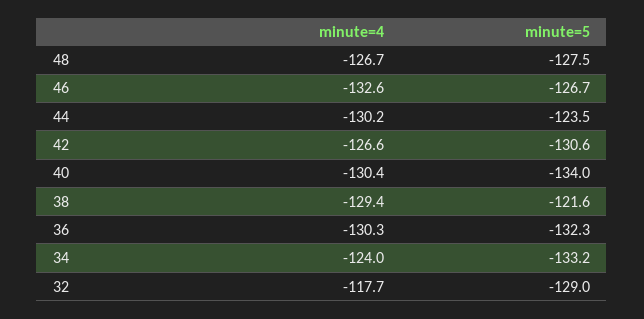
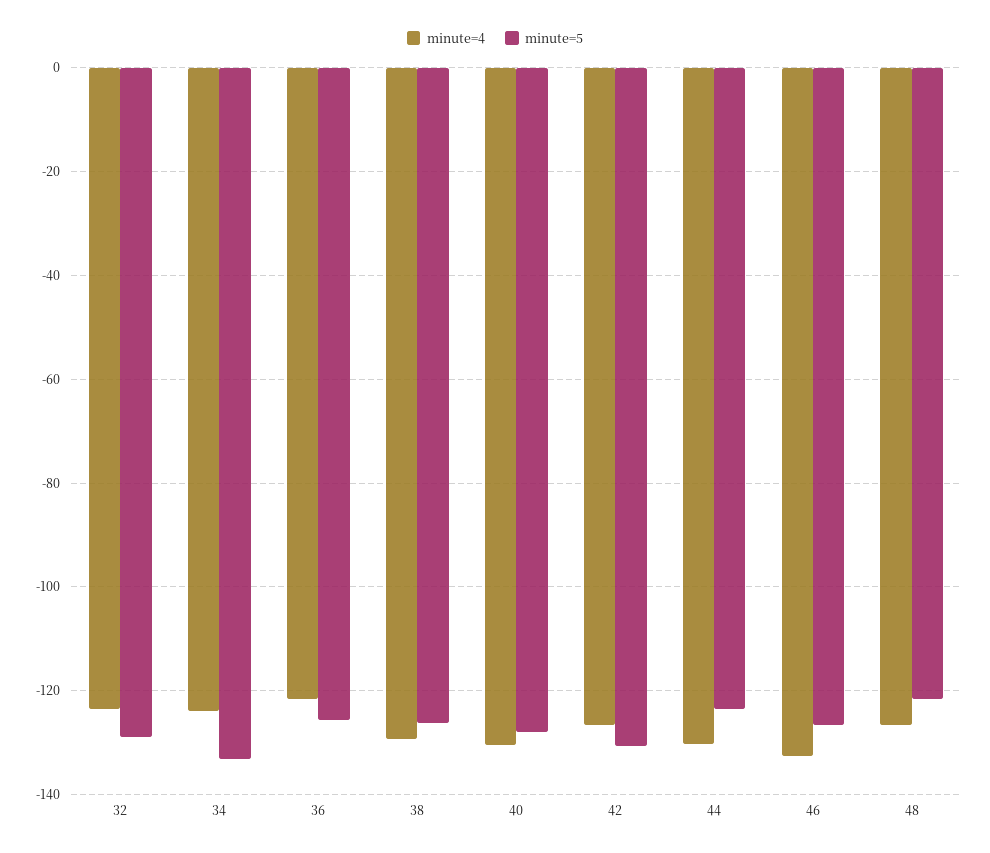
  {
    "minute=4": {
      "48": -126.7,
      "46": -132.6,
      "44": -130.2,
      "42": -126.6,
      "40": -130.4,
      "38": -129.4,
-     "36": -130.3,
+     "36": -122,
      "34": -124,
-     "32": -117.7
+     "32": -124
    },
    "minute=5": {
-     "48": -127.5,
+     "48": -122,
      "46": -126.7,
      "44": -123.5,
      "42": -130.6,
-     "40": -134,
+     "40": -128,
-     "38": -121.6,
+     "38": -126,
-     "36": -132.3,
+     "36": -126,
      "34": -133.2,
      "32": -129
    }
  }

